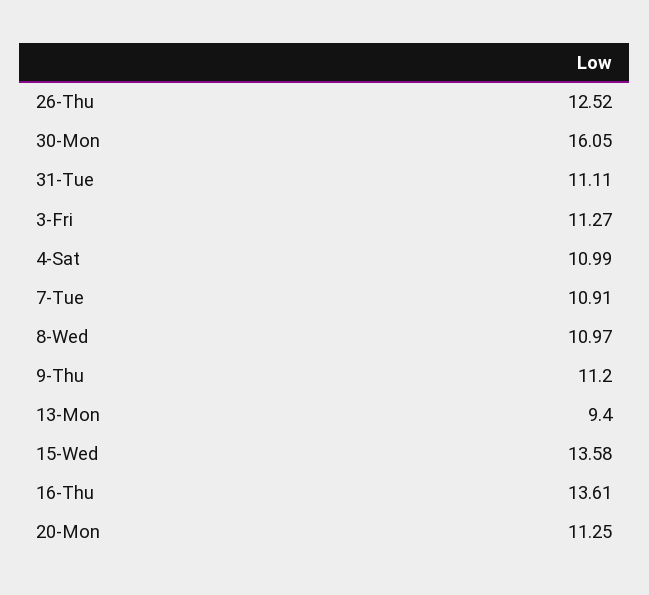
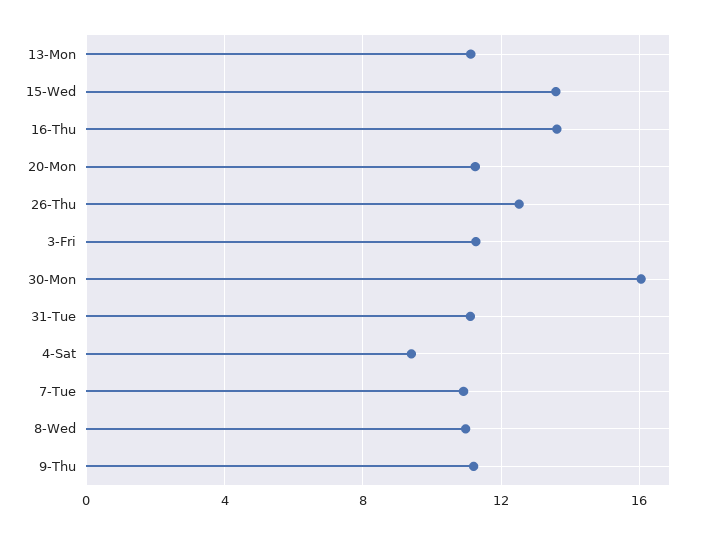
  {
    "26-Thu": 12.52,
    "30-Mon": 16.05,
    "31-Tue": 11.11,
    "3-Fri": 11.27,
-   "4-Sat": 10.99,
+   "4-Sat": 9.5,
    "7-Tue": 10.91,
    "8-Wed": 10.97,
    "9-Thu": 11.2,
-   "13-Mon": 9.4,
+   "13-Mon": 11,
    "15-Wed": 13.58,
    "16-Thu": 13.61,
    "20-Mon": 11.25
  }

